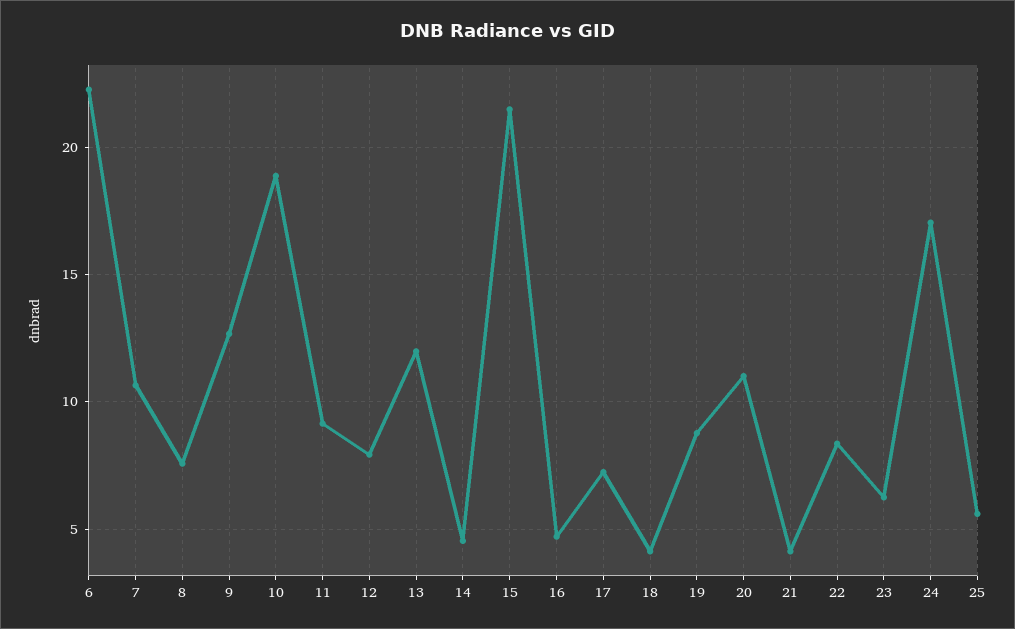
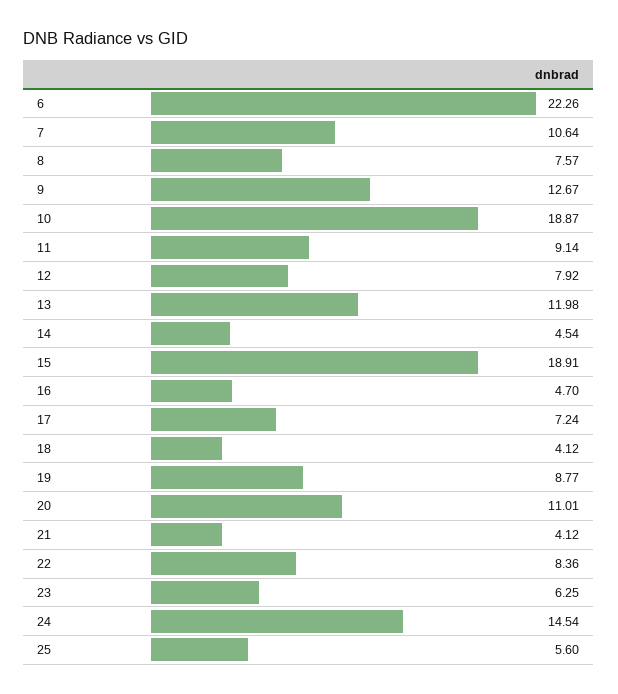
  {
    "6": 22.26,
    "7": 10.64,
    "8": 7.57,
    "9": 12.67,
    "10": 18.87,
    "11": 9.14,
    "12": 7.92,
    "13": 11.98,
    "14": 4.54,
-   "15": 21.5,
+   "15": 18.91,
    "16": 4.7,
    "17": 7.24,
    "18": 4.12,
    "19": 8.77,
    "20": 11.01,
    "21": 4.12,
    "22": 8.36,
    "23": 6.25,
-   "24": 17,
+   "24": 14.54,
    "25": 5.6
  }

